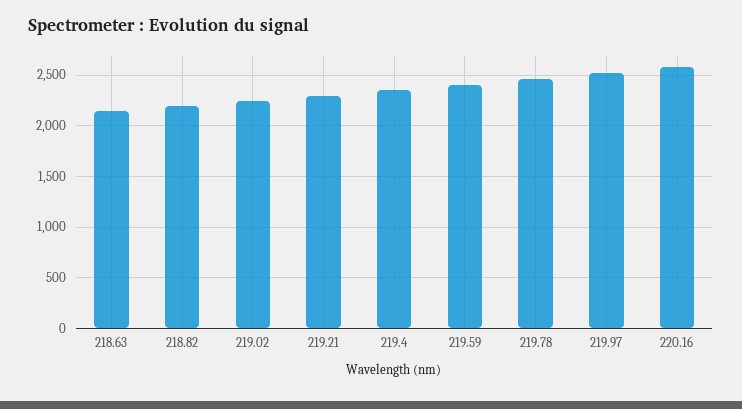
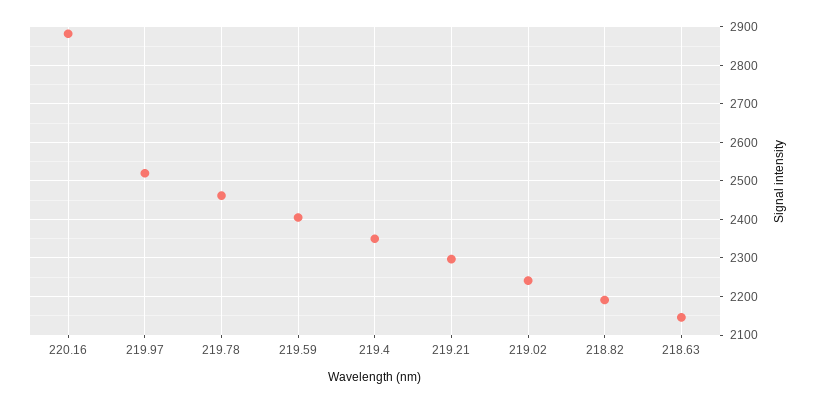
  {
    "218.63": 2140,
    "218.82": 2200,
    "219.02": 2240,
    "219.21": 2300,
    "219.4": 2360,
    "219.59": 2400,
    "219.78": 2460,
    "219.97": 2520,
-   "220.16": 2600
+   "220.16": 2880
  }

